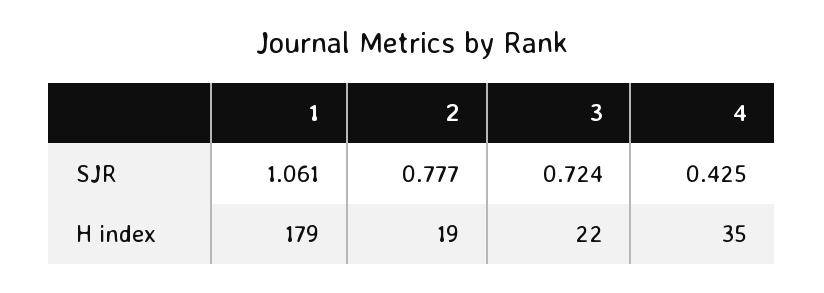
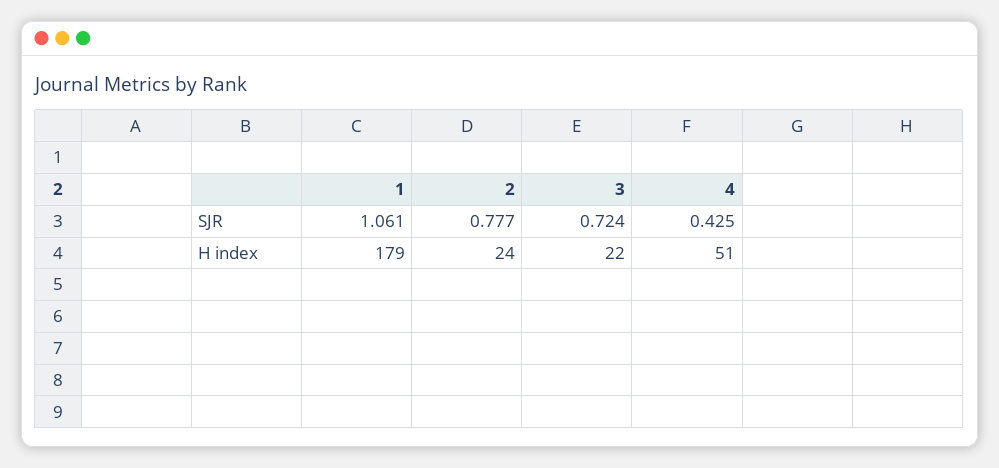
  {
    "1": {
      "SJR": 1.061,
      "H index": 179
    },
    "2": {
      "SJR": 0.777,
-     "H index": 19
+     "H index": 24
    },
    "3": {
      "SJR": 0.724,
      "H index": 22
    },
    "4": {
      "SJR": 0.425,
-     "H index": 35
+     "H index": 51
    }
  }

